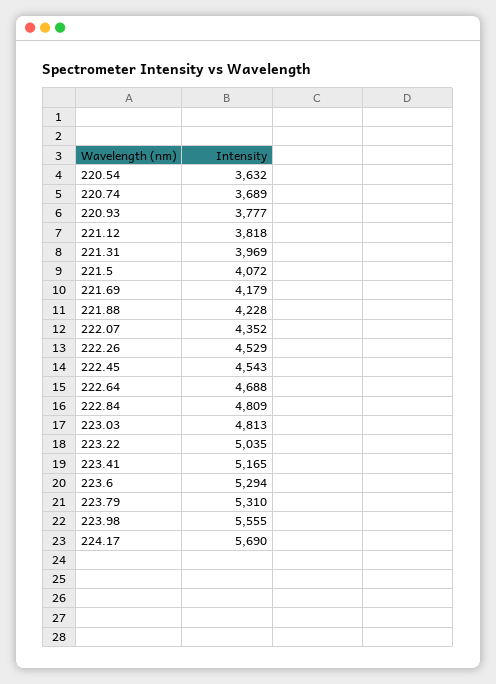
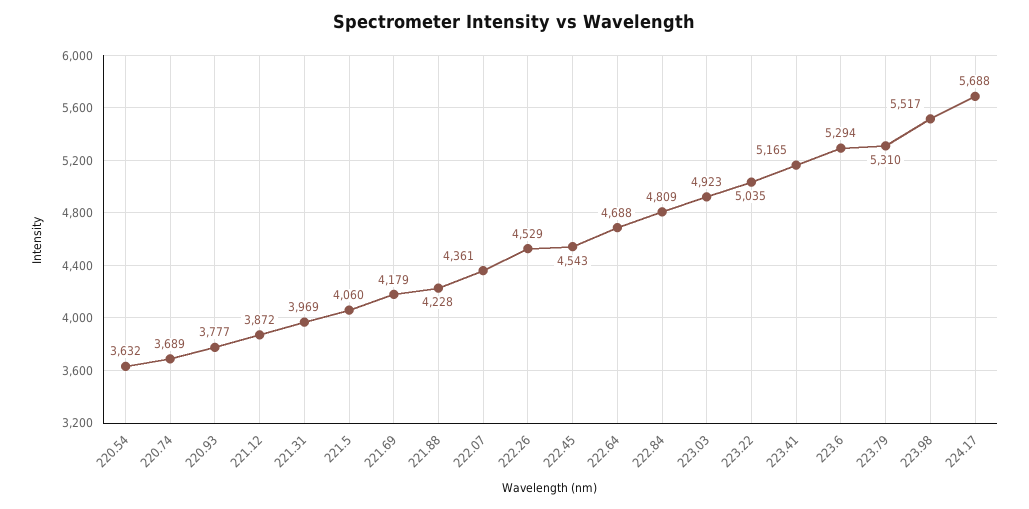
  {
    "220.54": 3632,
    "220.74": 3689,
    "220.93": 3777,
-   "221.12": 3818,
+   "221.12": 3872,
    "221.31": 3969,
-   "221.5": 4072,
+   "221.5": 4060,
    "221.69": 4179,
    "221.88": 4228,
-   "222.07": 4352,
+   "222.07": 4361,
    "222.26": 4529,
    "222.45": 4543,
    "222.64": 4688,
    "222.84": 4809,
-   "223.03": 4813,
+   "223.03": 4923,
    "223.22": 5035,
    "223.41": 5165,
    "223.6": 5294,
    "223.79": 5310,
-   "223.98": 5555,
+   "223.98": 5517,
-   "224.17": 5690
+   "224.17": 5688
  }

